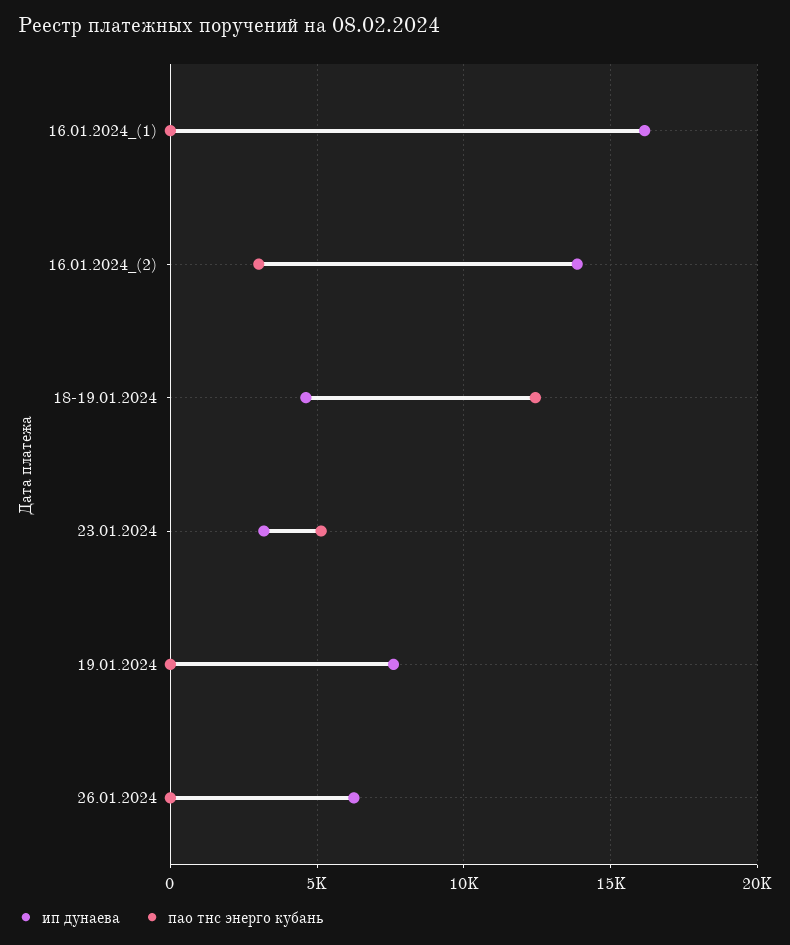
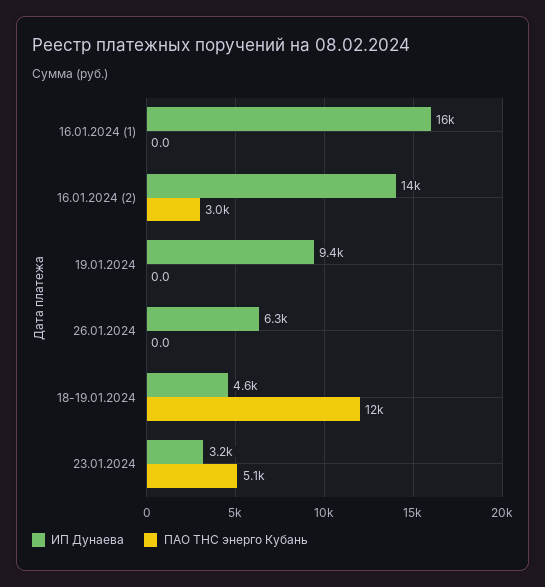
  {
    "ип дунаева": {
      "16.01.2024_(1)": 16000,
      "16.01.2024_(2)": 14000,
      "18-19.01.2024": 4600,
      "23.01.2024": 3200,
-     "19.01.2024": 7500,
+     "19.01.2024": 9400,
      "26.01.2024": 6300
    },
    "пао тнс энерго кубань": {
      "16.01.2024_(1)": 0,
      "16.01.2024_(2)": 3000,
      "18-19.01.2024": 12000,
      "23.01.2024": 5100,
      "19.01.2024": 0,
      "26.01.2024": 0
    }
  }

